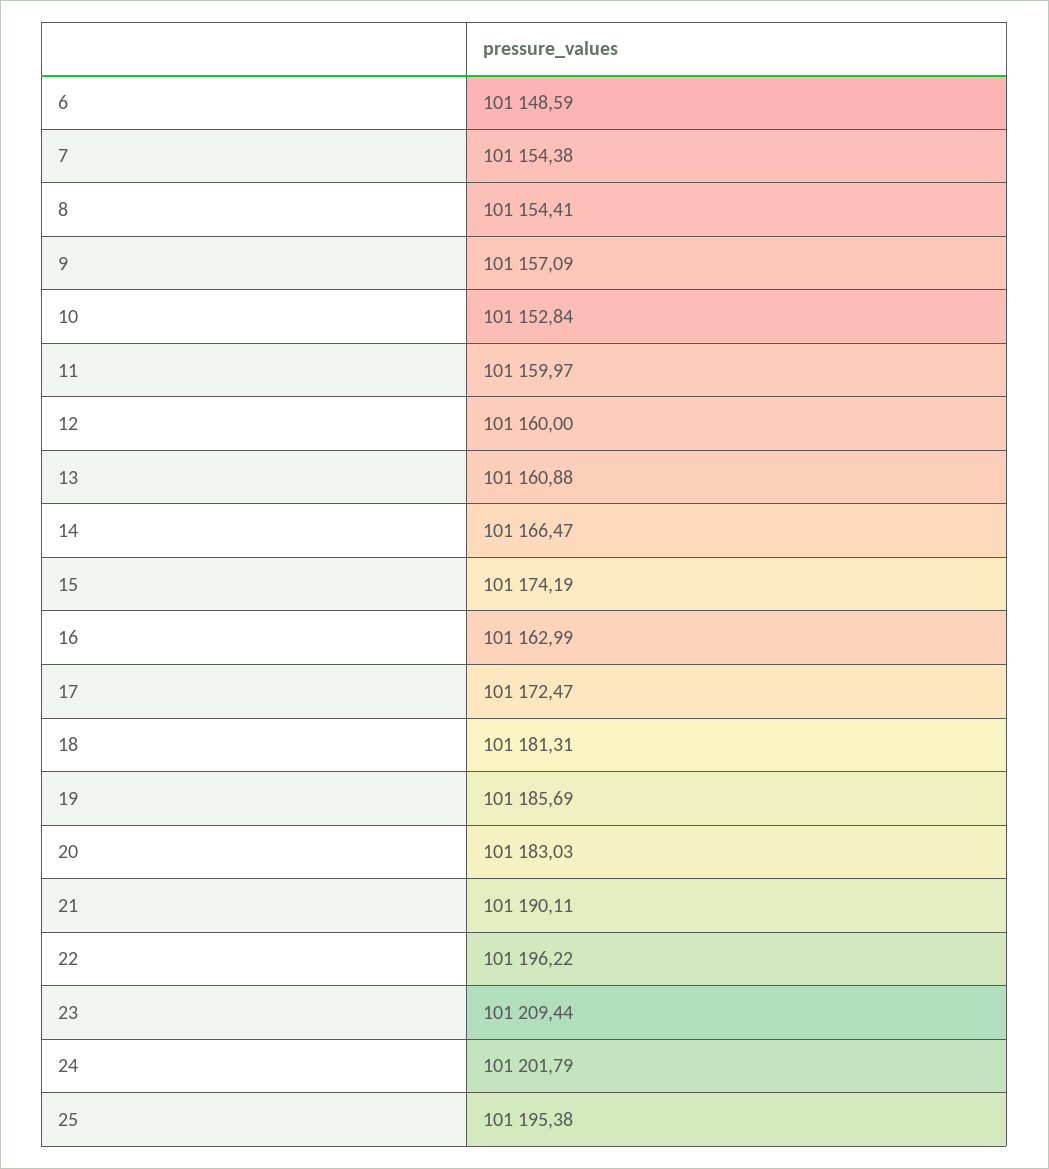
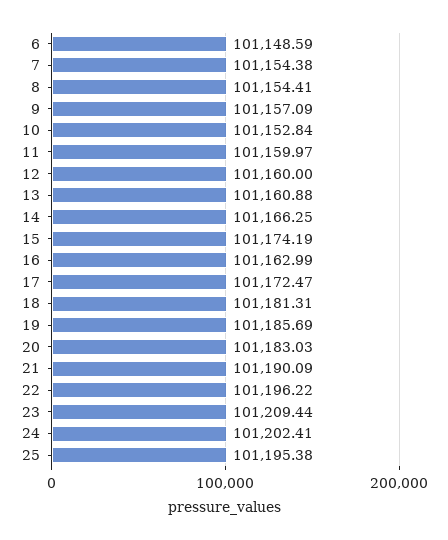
  {
    "6": 101148.59,
    "7": 101154.38,
    "8": 101154.41,
    "9": 101157.09,
    "10": 101152.84,
    "11": 101159.97,
    "12": 101160,
    "13": 101160.88,
-   "14": 101166.47,
+   "14": 101166.25,
    "15": 101174.19,
    "16": 101162.99,
    "17": 101172.47,
    "18": 101181.31,
    "19": 101185.69,
    "20": 101183.03,
-   "21": 101190.11,
+   "21": 101190.09,
    "22": 101196.22,
    "23": 101209.44,
-   "24": 101201.79,
+   "24": 101202.41,
    "25": 101195.38
  }

